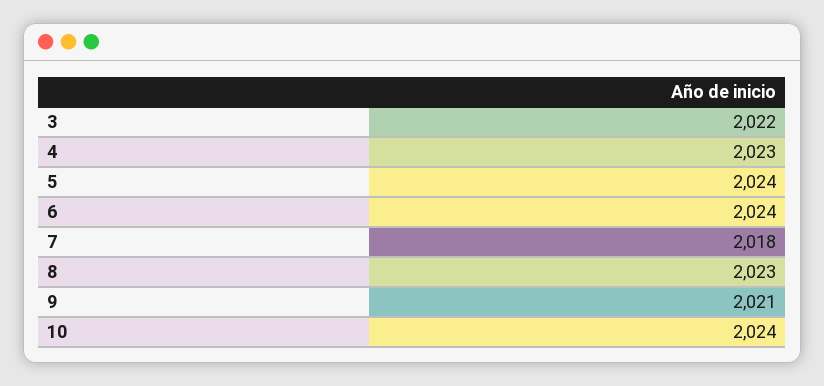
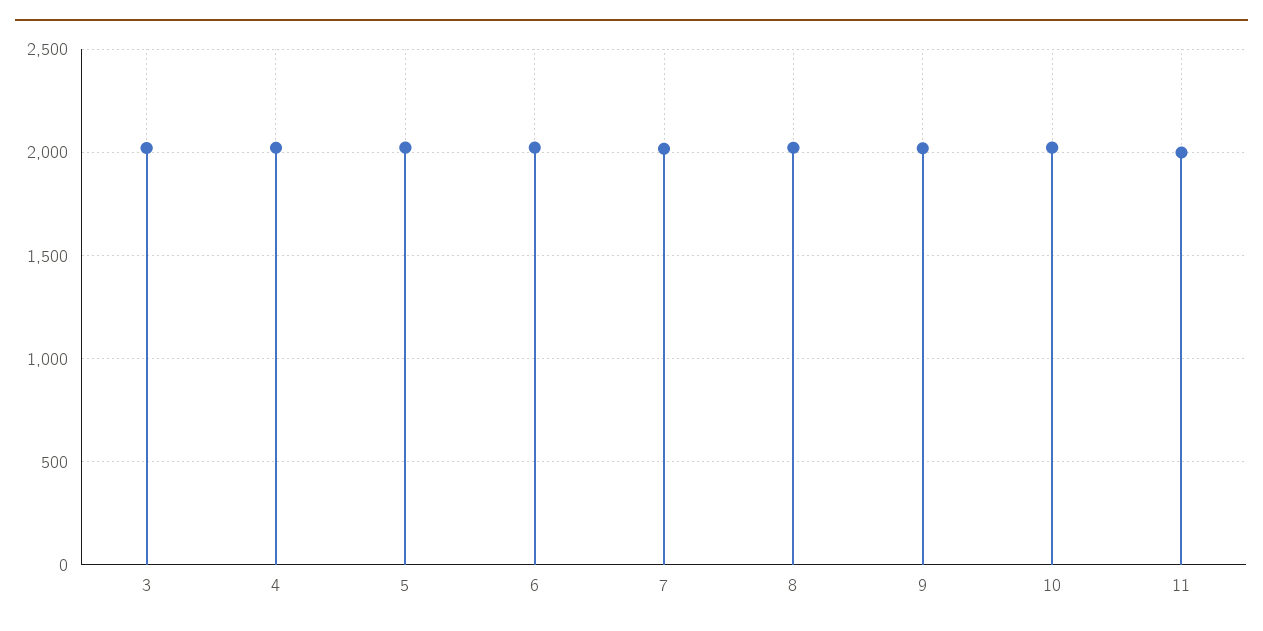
  {
    "3": 2022,
    "4": 2023,
    "5": 2024,
    "6": 2024,
    "7": 2018,
    "8": 2023,
    "9": 2021,
-   "10": 2024
+   "10": 2024,
+   "11": 2000
  }

